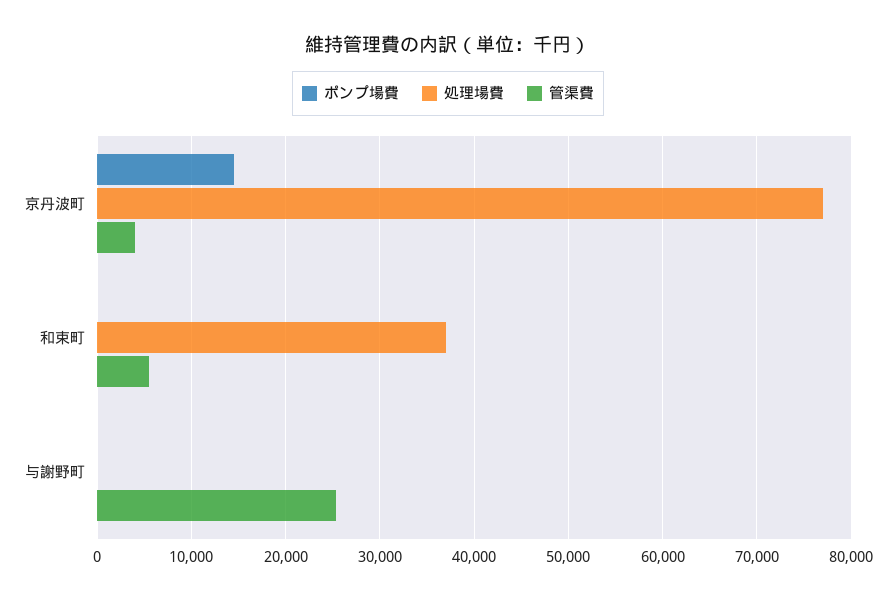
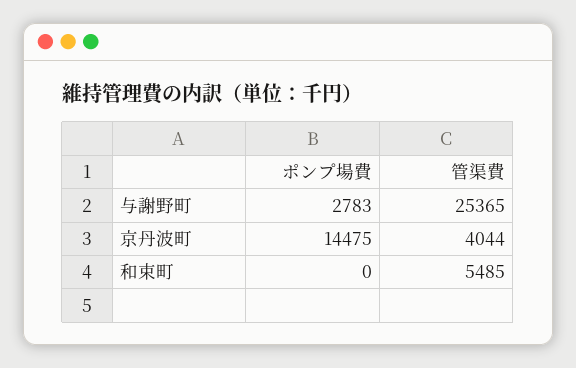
  {
    "ポンプ場費": {
      "京丹波町": 14475,
      "和束町": 0,
-     "与謝野町": 0
+     "与謝野町": 2783
    },
-   "処理場費": {
-     "京丹波町": 77000,
-     "和束町": 37000,
-     "与謝野町": 0
-   },
    "管渠費": {
      "京丹波町": 4044,
      "和束町": 5485,
      "与謝野町": 25365
    }
  }

